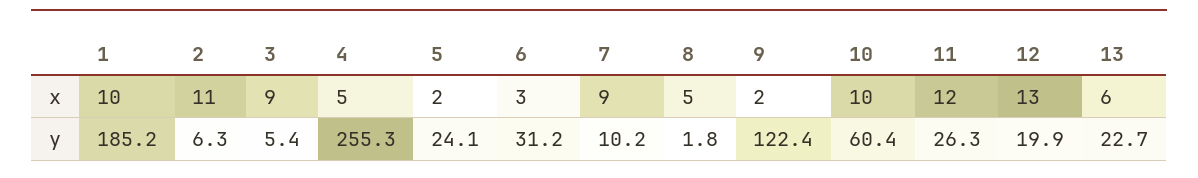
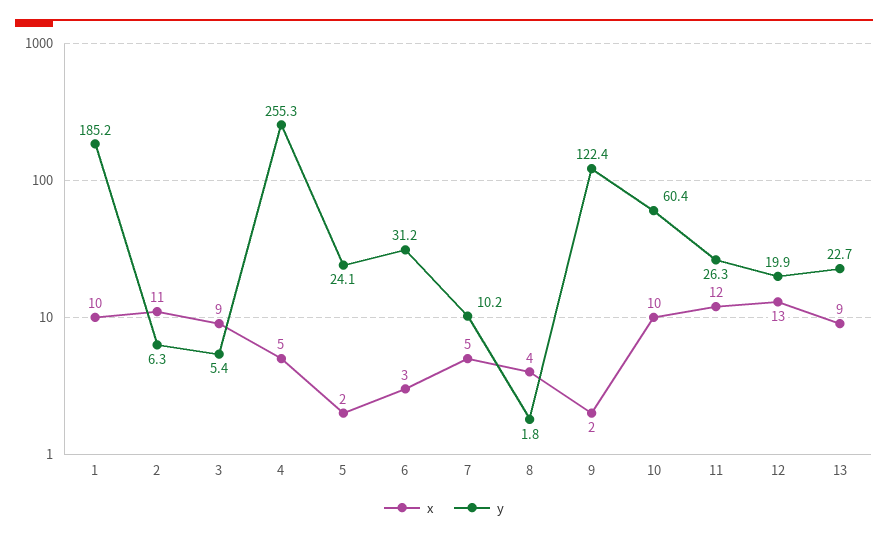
  {
    "x": {
      "1": 10,
      "2": 11,
      "3": 9,
      "4": 5,
      "5": 2,
      "6": 3,
-     "7": 9,
+     "7": 5,
-     "8": 5,
+     "8": 4,
      "9": 2,
      "10": 10,
      "11": 12,
      "12": 13,
-     "13": 6
+     "13": 9
    },
    "y": {
      "1": 185.2,
      "2": 6.3,
      "3": 5.4,
      "4": 255.3,
      "5": 24.1,
      "6": 31.2,
      "7": 10.2,
      "8": 1.8,
      "9": 122.4,
      "10": 60.4,
      "11": 26.3,
      "12": 19.9,
      "13": 22.7
    }
  }

